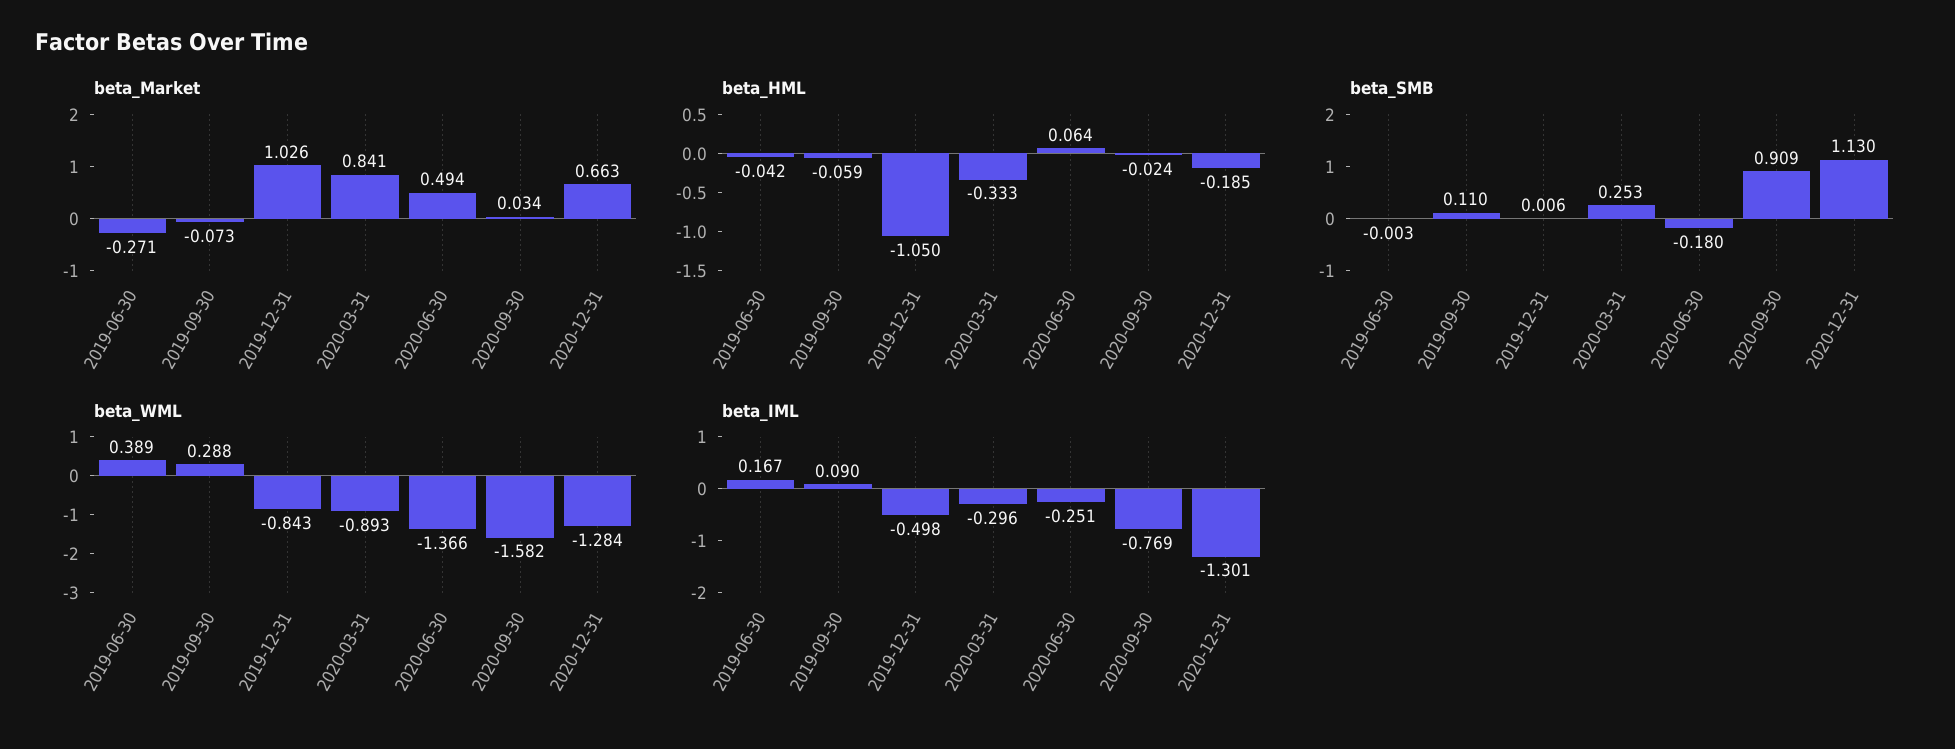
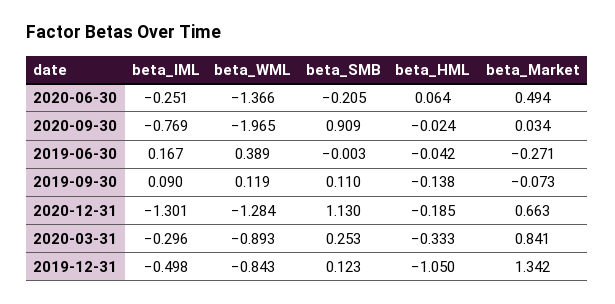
  {
    "beta_Market": {
      "2019-06-30": -0.271,
      "2019-09-30": -0.073,
-     "2019-12-31": 1.026,
+     "2019-12-31": 1.342,
      "2020-03-31": 0.841,
      "2020-06-30": 0.494,
      "2020-09-30": 0.034,
      "2020-12-31": 0.663
    },
    "beta_HML": {
      "2019-06-30": -0.042,
-     "2019-09-30": -0.059,
+     "2019-09-30": -0.138,
      "2019-12-31": -1.05,
      "2020-03-31": -0.333,
      "2020-06-30": 0.064,
      "2020-09-30": -0.024,
      "2020-12-31": -0.185
    },
    "beta_SMB": {
      "2019-06-30": -0.003,
      "2019-09-30": 0.11,
-     "2019-12-31": 0.006,
+     "2019-12-31": 0.123,
      "2020-03-31": 0.253,
-     "2020-06-30": -0.18,
+     "2020-06-30": -0.205,
      "2020-09-30": 0.909,
      "2020-12-31": 1.13
    },
    "beta_WML": {
      "2019-06-30": 0.389,
-     "2019-09-30": 0.288,
+     "2019-09-30": 0.119,
      "2019-12-31": -0.843,
      "2020-03-31": -0.893,
      "2020-06-30": -1.366,
-     "2020-09-30": -1.582,
+     "2020-09-30": -1.965,
      "2020-12-31": -1.284
    },
    "beta_IML": {
      "2019-06-30": 0.167,
      "2019-09-30": 0.09,
      "2019-12-31": -0.498,
      "2020-03-31": -0.296,
      "2020-06-30": -0.251,
      "2020-09-30": -0.769,
      "2020-12-31": -1.301
    }
  }

